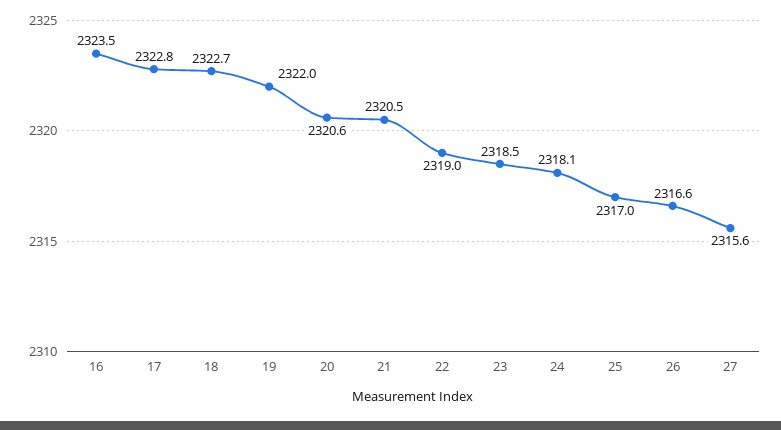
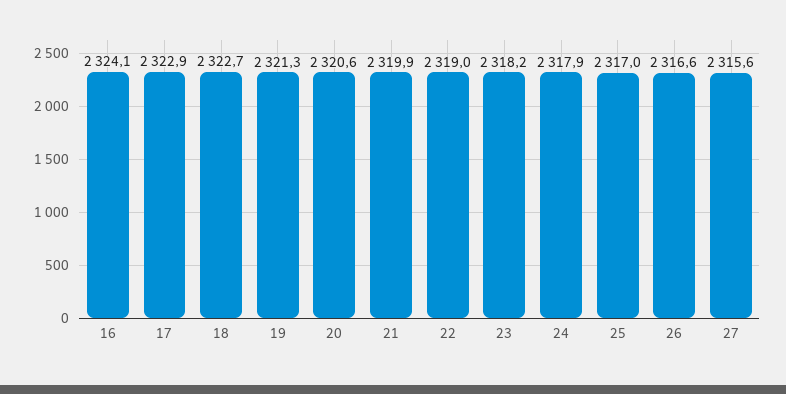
  {
-   "16": 2323.5,
+   "16": 2324.1,
-   "17": 2322.8,
+   "17": 2322.9,
    "18": 2322.7,
-   "19": 2322,
+   "19": 2321.3,
    "20": 2320.6,
-   "21": 2320.5,
+   "21": 2319.9,
    "22": 2319,
-   "23": 2318.5,
+   "23": 2318.2,
-   "24": 2318.1,
+   "24": 2317.9,
    "25": 2317,
    "26": 2316.6,
    "27": 2315.6
  }

